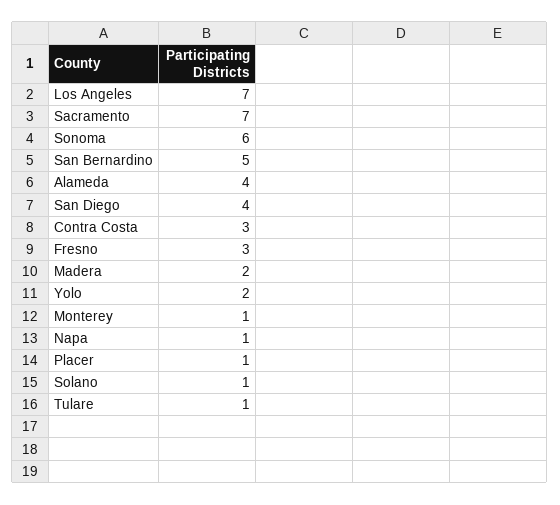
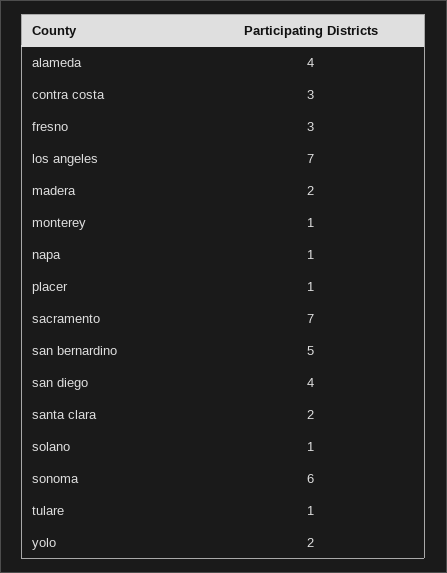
  {
    "Los Angeles": 7,
    "Sacramento": 7,
    "Sonoma": 6,
    "San Bernardino": 5,
    "Alameda": 4,
    "San Diego": 4,
    "Contra Costa": 3,
    "Fresno": 3,
    "Madera": 2,
    "Yolo": 2,
    "Monterey": 1,
    "Napa": 1,
    "Placer": 1,
    "Solano": 1,
-   "Tulare": 1
+   "Tulare": 1,
+   "santa clara": 2
  }

